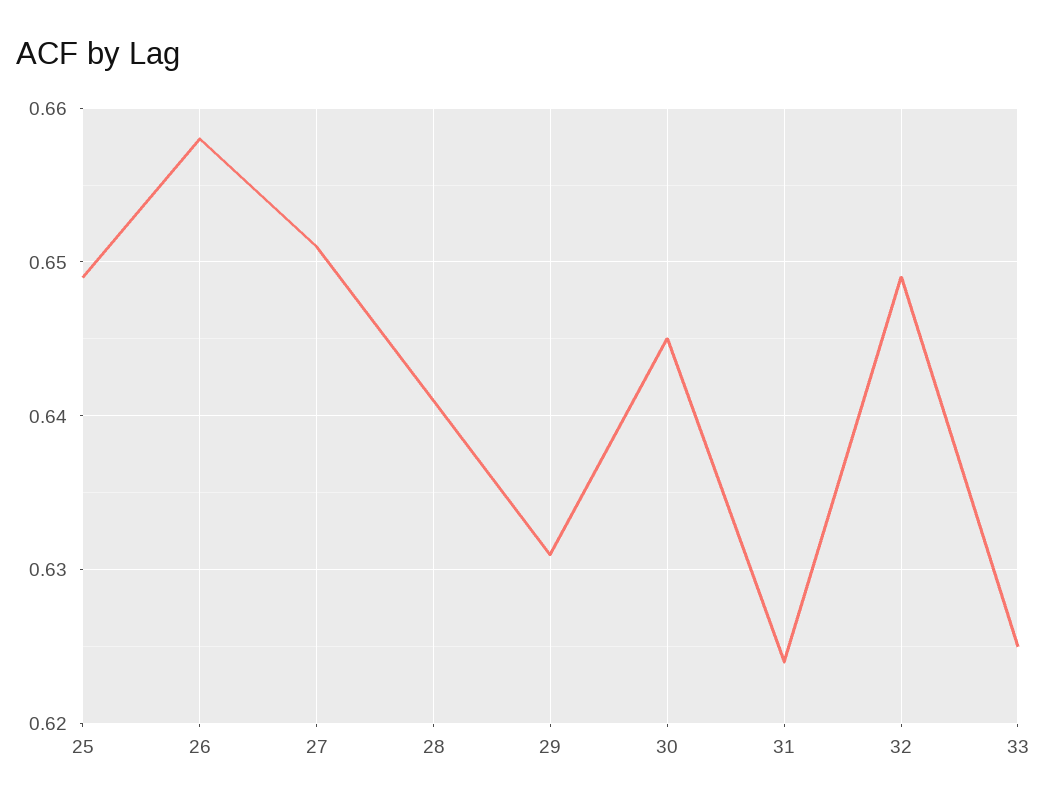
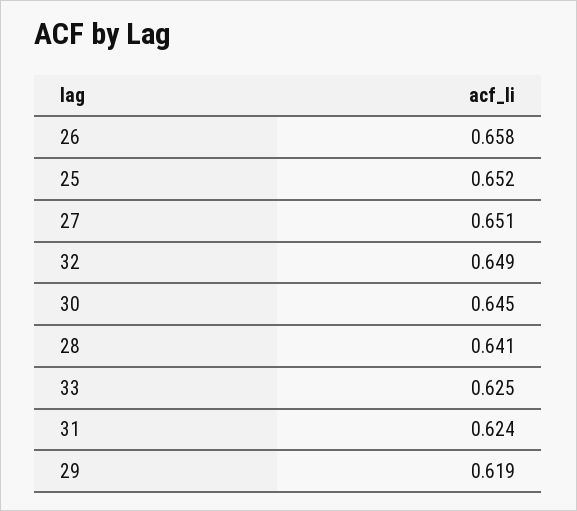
  {
-   "25": 0.649,
+   "25": 0.652,
    "26": 0.658,
    "27": 0.651,
    "28": 0.641,
-   "29": 0.631,
+   "29": 0.619,
    "30": 0.645,
    "31": 0.624,
    "32": 0.649,
    "33": 0.625
  }

